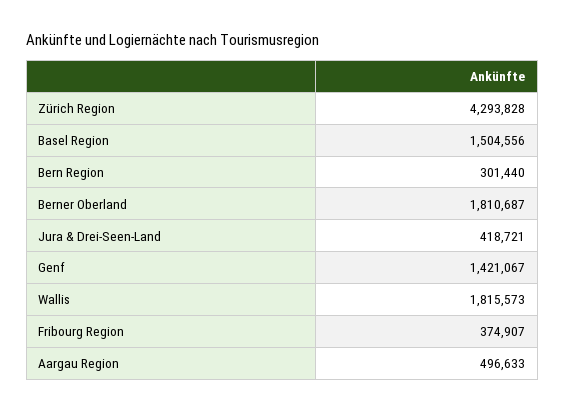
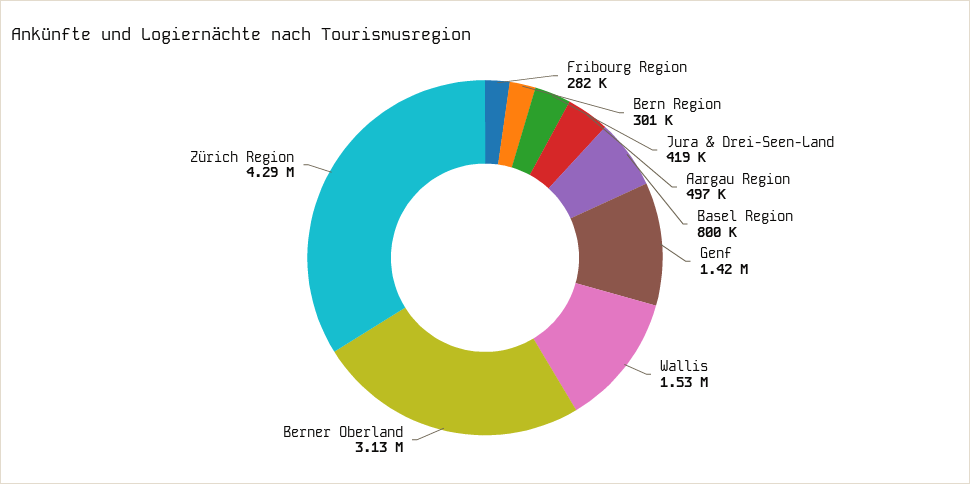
  {
    "Zürich Region": 4293828,
-   "Basel Region": 1504556,
+   "Basel Region": 800000,
    "Bern Region": 301440,
-   "Berner Oberland": 1810687,
+   "Berner Oberland": 3130000,
    "Jura & Drei-Seen-Land": 418721,
    "Genf": 1421067,
-   "Wallis": 1815573,
+   "Wallis": 1530000,
-   "Fribourg Region": 374907,
+   "Fribourg Region": 282000,
    "Aargau Region": 496633
  }

